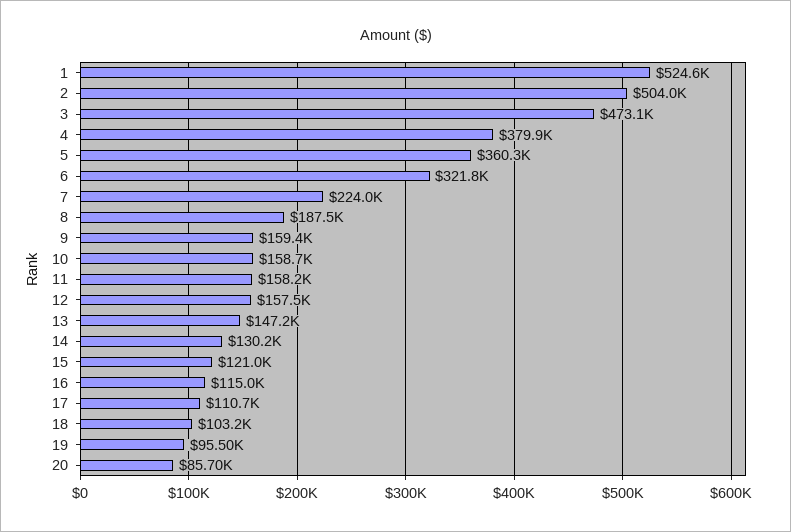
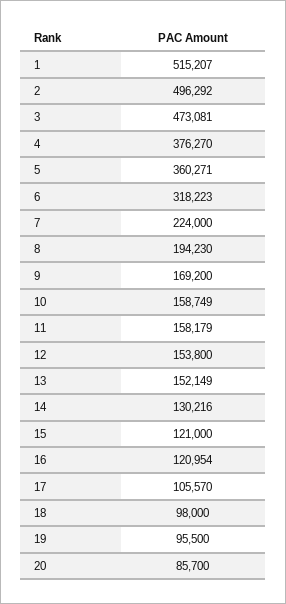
  {
-   "1": 524600,
+   "1": 515207,
-   "2": 504000,
+   "2": 496292,
    "3": 473081,
-   "4": 379900,
+   "4": 376270,
    "5": 360271,
-   "6": 321800,
+   "6": 318223,
    "7": 224000,
-   "8": 187500,
+   "8": 194230,
-   "9": 159400,
+   "9": 169200,
    "10": 158749,
    "11": 158179,
-   "12": 157500,
+   "12": 153800,
-   "13": 147200,
+   "13": 152149,
    "14": 130216,
    "15": 121000,
-   "16": 115000,
+   "16": 120954,
-   "17": 110700,
+   "17": 105570,
-   "18": 103200,
+   "18": 98000,
    "19": 95500,
    "20": 85700
  }

